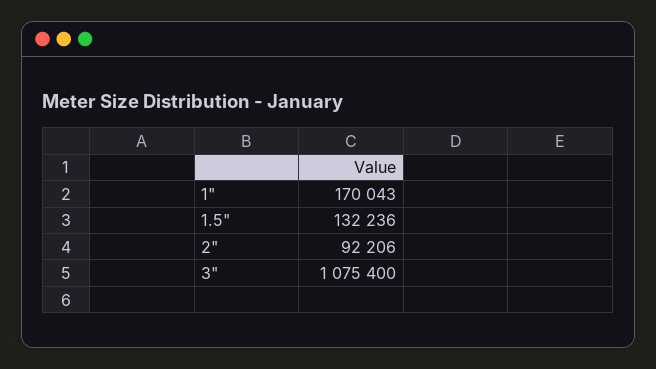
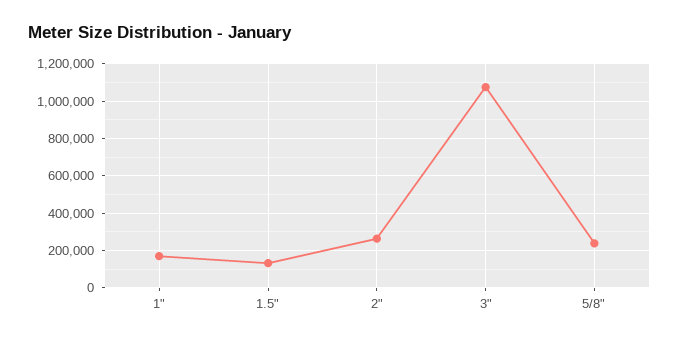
  {
    "1\"": 170043,
    "1.5\"": 132236,
-   "2\"": 92206,
+   "2\"": 250000,
-   "3\"": 1075400
+   "3\"": 1075400,
+   "5/8\"": 250000
  }

